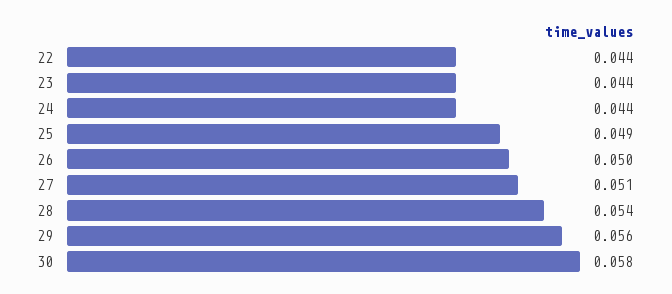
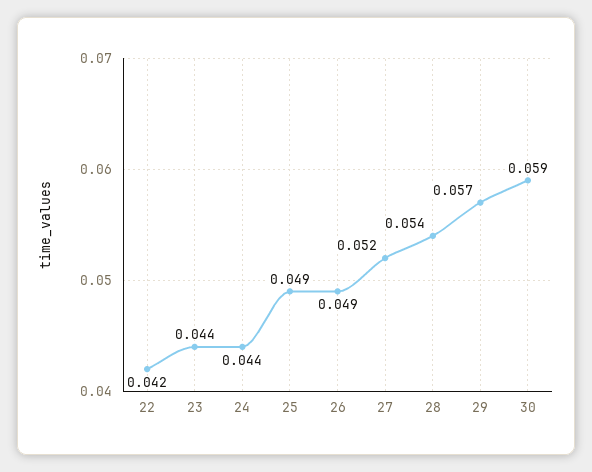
  {
-   "22": 0.044,
+   "22": 0.042,
    "23": 0.044,
    "24": 0.044,
    "25": 0.049,
-   "26": 0.05,
+   "26": 0.049,
-   "27": 0.051,
+   "27": 0.052,
    "28": 0.054,
-   "29": 0.056,
+   "29": 0.057,
-   "30": 0.058
+   "30": 0.059
  }

